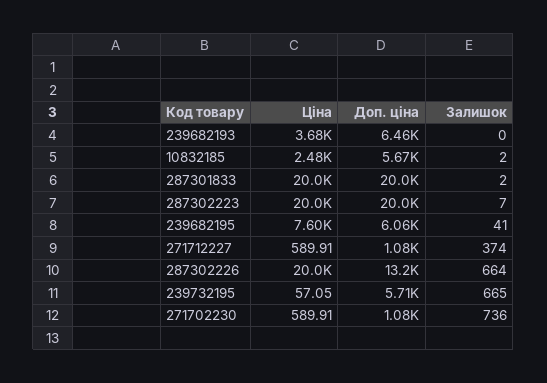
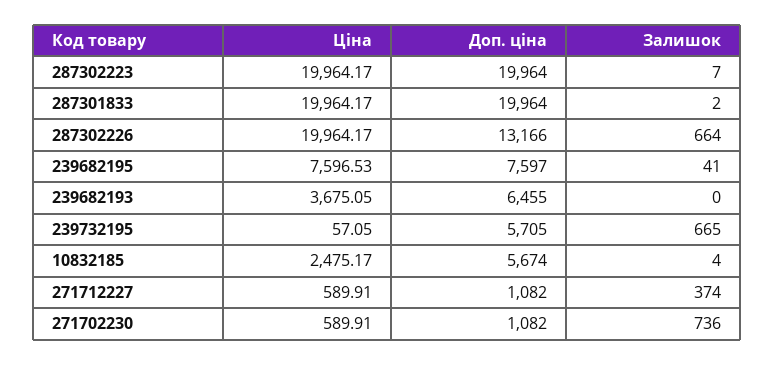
  {
    "Ціна": {
      "239682193": 3675.05,
      "10832185": 2475.17,
      "287301833": 19964.17,
      "287302223": 19964.17,
      "239682195": 7596.53,
      "271712227": 589.91,
      "287302226": 19964.17,
      "239732195": 57.05,
      "271702230": 589.91
    },
    "Доп. ціна": {
      "239682193": 6455,
      "10832185": 5674,
      "287301833": 19964,
      "287302223": 19964,
-     "239682195": 6060,
+     "239682195": 7597,
      "271712227": 1082,
      "287302226": 13166,
      "239732195": 5705,
      "271702230": 1082
    },
    "Залишок": {
      "239682193": 0,
-     "10832185": 2,
+     "10832185": 4,
      "287301833": 2,
      "287302223": 7,
      "239682195": 41,
      "271712227": 374,
      "287302226": 664,
      "239732195": 665,
      "271702230": 736
    }
  }

